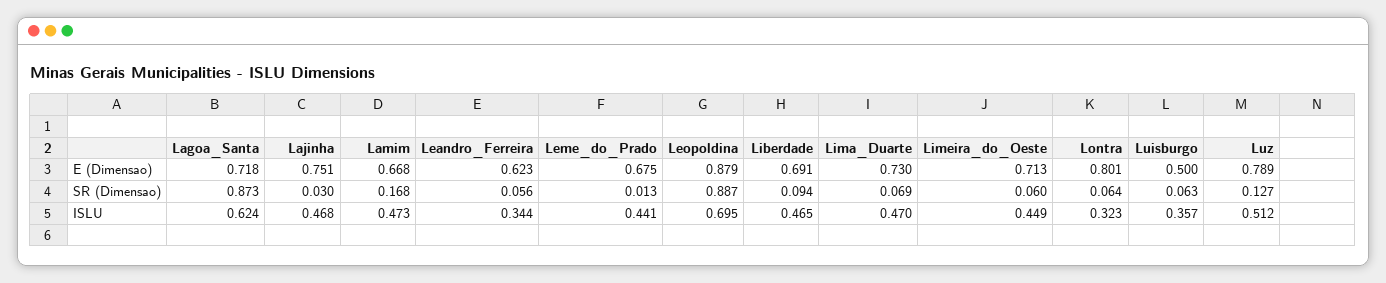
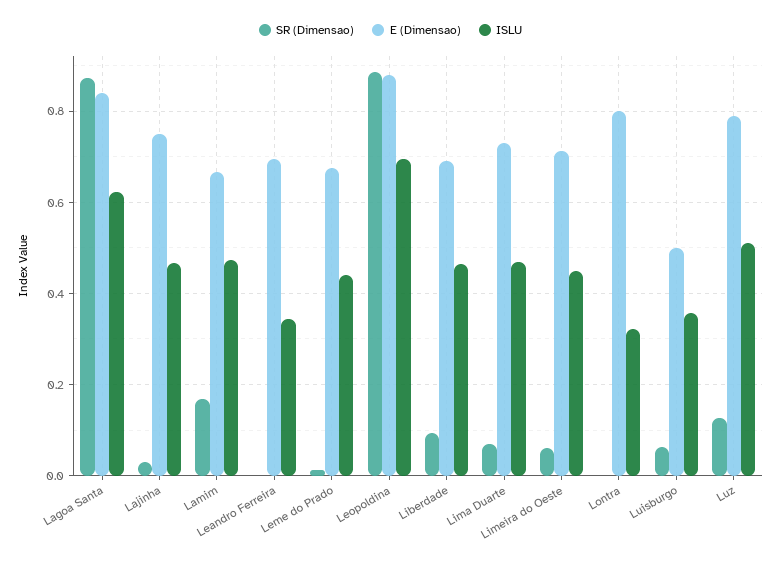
  {
    "E (Dimensao)": {
-     "Lagoa_Santa": 0.718,
+     "Lagoa_Santa": 0.84,
      "Lajinha": 0.751,
      "Lamim": 0.668,
-     "Leandro_Ferreira": 0.623,
+     "Leandro_Ferreira": 0.7,
      "Leme_do_Prado": 0.675,
      "Leopoldina": 0.879,
      "Liberdade": 0.691,
      "Lima_Duarte": 0.73,
      "Limeira_do_Oeste": 0.713,
      "Lontra": 0.801,
      "Luisburgo": 0.5,
      "Luz": 0.789
    },
    "SR (Dimensao)": {
      "Lagoa_Santa": 0.873,
      "Lajinha": 0.03,
      "Lamim": 0.168,
-     "Leandro_Ferreira": 0.056,
+     "Leandro_Ferreira": 0,
      "Leme_do_Prado": 0.013,
      "Leopoldina": 0.887,
      "Liberdade": 0.094,
      "Lima_Duarte": 0.069,
      "Limeira_do_Oeste": 0.06,
-     "Lontra": 0.064,
+     "Lontra": 0,
      "Luisburgo": 0.063,
      "Luz": 0.127
    },
    "ISLU": {
      "Lagoa_Santa": 0.624,
      "Lajinha": 0.468,
      "Lamim": 0.473,
      "Leandro_Ferreira": 0.344,
      "Leme_do_Prado": 0.441,
      "Leopoldina": 0.695,
      "Liberdade": 0.465,
      "Lima_Duarte": 0.47,
      "Limeira_do_Oeste": 0.449,
      "Lontra": 0.323,
      "Luisburgo": 0.357,
      "Luz": 0.512
    }
  }

